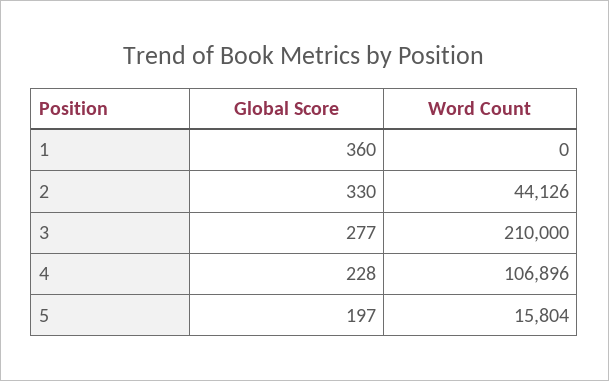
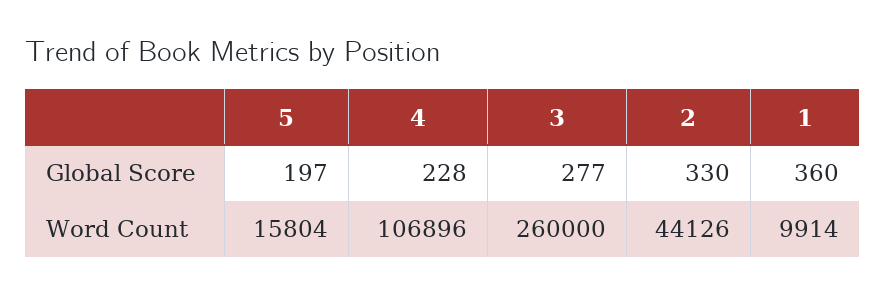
  {
    "Global Score": {
      "1": 360,
      "2": 330,
      "3": 277,
      "4": 228,
      "5": 197
    },
    "Word Count": {
-     "1": 0,
+     "1": 9914,
      "2": 44126,
-     "3": 210000,
+     "3": 260000,
      "4": 106896,
      "5": 15804
    }
  }

